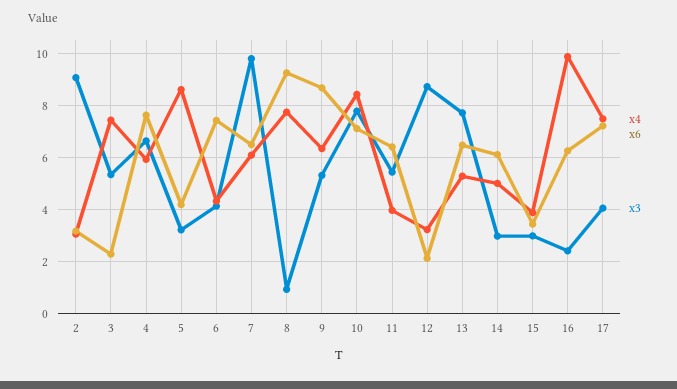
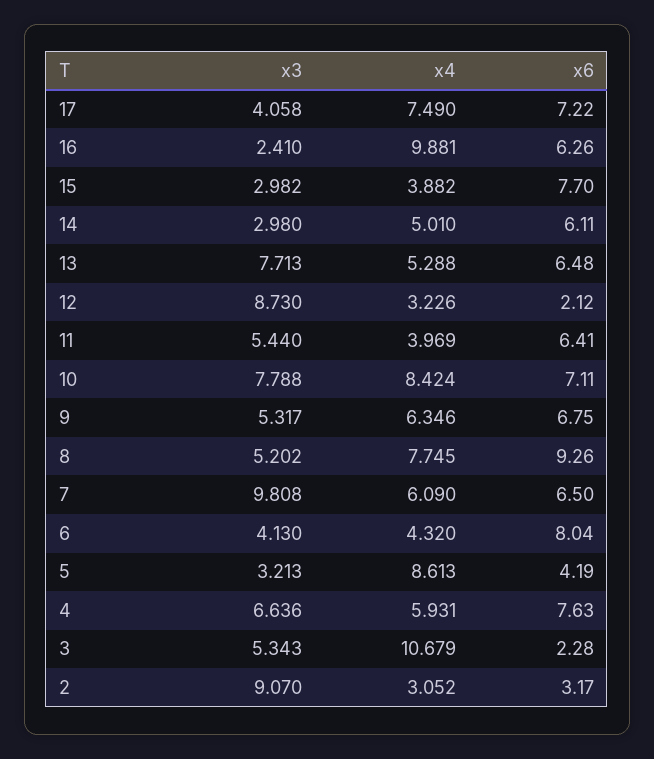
  {
    "x4": {
      "2": 3.052,
-     "3": 7.5,
+     "3": 10.679,
      "4": 5.931,
      "5": 8.613,
      "6": 4.32,
      "7": 6.09,
      "8": 7.745,
      "9": 6.346,
      "10": 8.424,
      "11": 3.969,
      "12": 3.226,
      "13": 5.288,
      "14": 5.01,
      "15": 3.882,
      "16": 9.881,
      "17": 7.49
    },
    "x6": {
      "2": 3.17,
      "3": 2.28,
      "4": 7.63,
      "5": 4.19,
-     "6": 7.5,
+     "6": 8.04,
      "7": 6.5,
      "8": 9.26,
-     "9": 8.75,
+     "9": 6.75,
      "10": 7.11,
      "11": 6.41,
      "12": 2.12,
      "13": 6.48,
      "14": 6.11,
-     "15": 3.5,
+     "15": 7.7,
      "16": 6.26,
      "17": 7.22
    },
    "x3": {
      "2": 9.07,
      "3": 5.343,
      "4": 6.636,
      "5": 3.213,
      "6": 4.13,
      "7": 9.808,
-     "8": 1,
+     "8": 5.202,
      "9": 5.317,
      "10": 7.788,
      "11": 5.44,
      "12": 8.73,
      "13": 7.713,
      "14": 2.98,
      "15": 2.982,
      "16": 2.41,
      "17": 4.058
    }
  }

